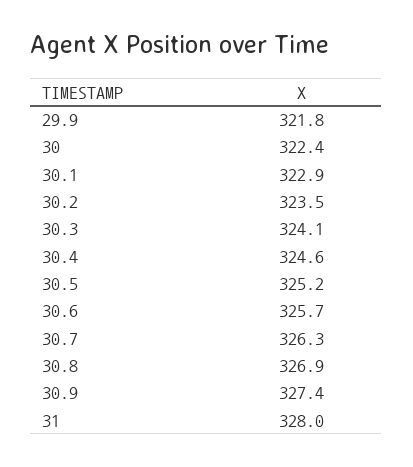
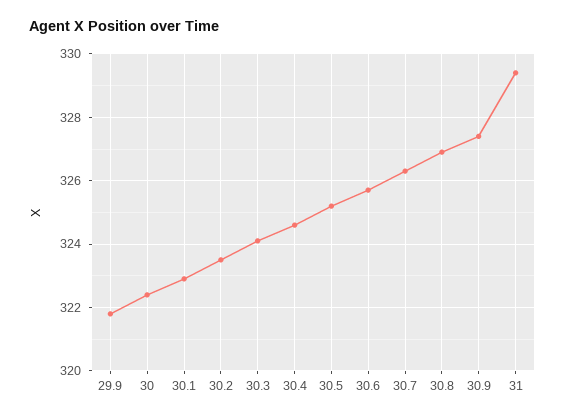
  {
    "29.9": 321.8,
    "30": 322.4,
    "30.1": 322.9,
    "30.2": 323.5,
    "30.3": 324.1,
    "30.4": 324.6,
    "30.5": 325.2,
    "30.6": 325.7,
    "30.7": 326.3,
    "30.8": 326.9,
    "30.9": 327.4,
-   "31": 328
+   "31": 329.5
  }

